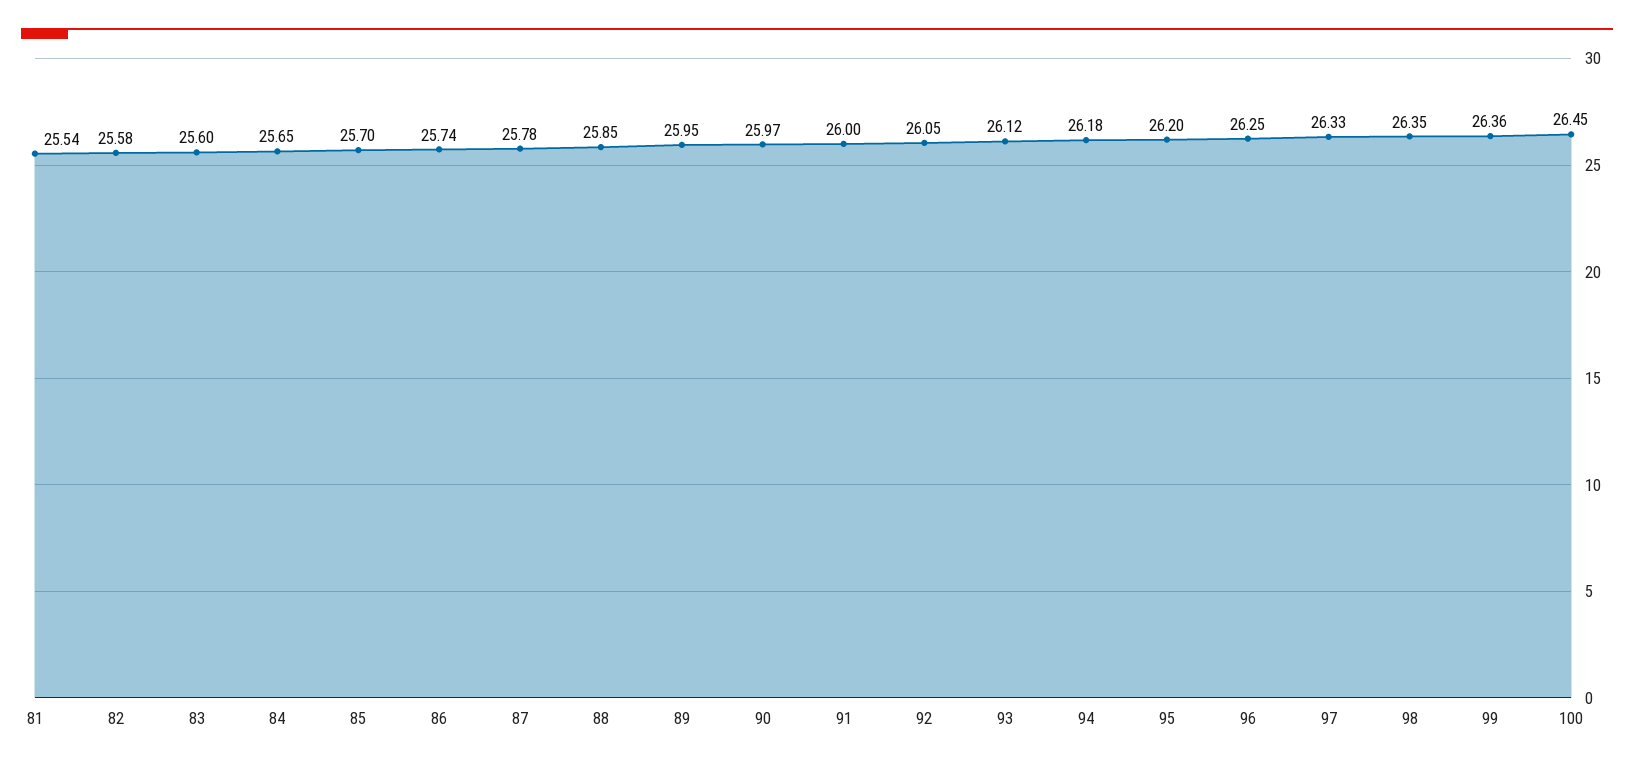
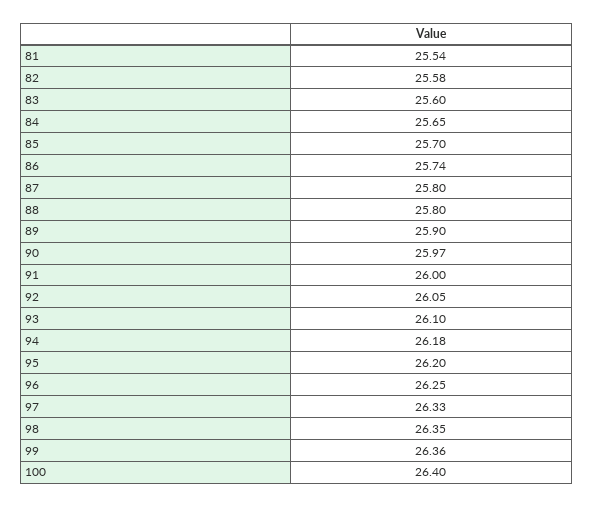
  {
    "81": 25.54,
    "82": 25.58,
    "83": 25.6,
    "84": 25.65,
    "85": 25.7,
    "86": 25.74,
-   "87": 25.78,
+   "87": 25.8,
-   "88": 25.85,
+   "88": 25.8,
-   "89": 25.95,
+   "89": 25.9,
    "90": 25.97,
    "91": 26,
    "92": 26.05,
-   "93": 26.12,
+   "93": 26.1,
    "94": 26.18,
    "95": 26.2,
    "96": 26.25,
    "97": 26.33,
    "98": 26.35,
    "99": 26.36,
-   "100": 26.45
+   "100": 26.4
  }

